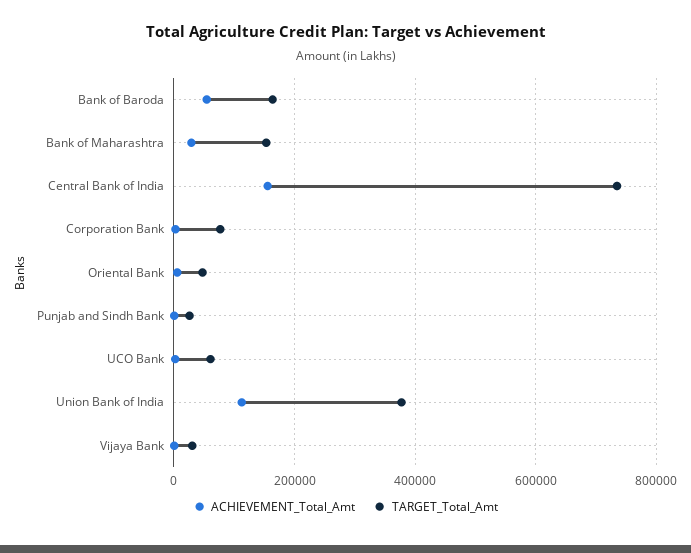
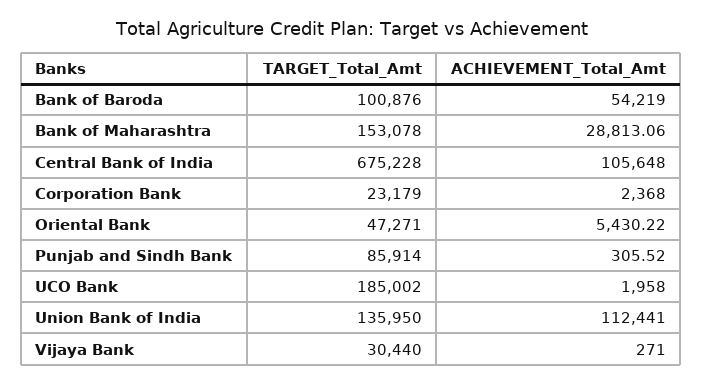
  {
    "ACHIEVEMENT_Total_Amt": {
      "Bank of Baroda": 54219,
      "Bank of Maharashtra": 28813.06,
-     "Central Bank of India": 160000,
+     "Central Bank of India": 105648,
      "Corporation Bank": 2368,
      "Oriental Bank": 5430.22,
      "Punjab and Sindh Bank": 305.52,
      "UCO Bank": 1958,
      "Union Bank of India": 112441,
      "Vijaya Bank": 271
    },
    "TARGET_Total_Amt": {
-     "Bank of Baroda": 160000,
+     "Bank of Baroda": 100876,
      "Bank of Maharashtra": 153078,
-     "Central Bank of India": 740000,
+     "Central Bank of India": 675228,
-     "Corporation Bank": 80000,
+     "Corporation Bank": 23179,
      "Oriental Bank": 47271,
-     "Punjab and Sindh Bank": 20000,
+     "Punjab and Sindh Bank": 85914,
-     "UCO Bank": 60000,
+     "UCO Bank": 185002,
-     "Union Bank of India": 380000,
+     "Union Bank of India": 135950,
      "Vijaya Bank": 30440
    }
  }

